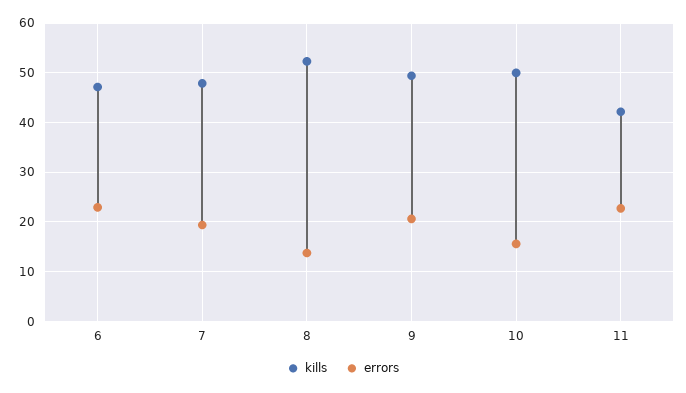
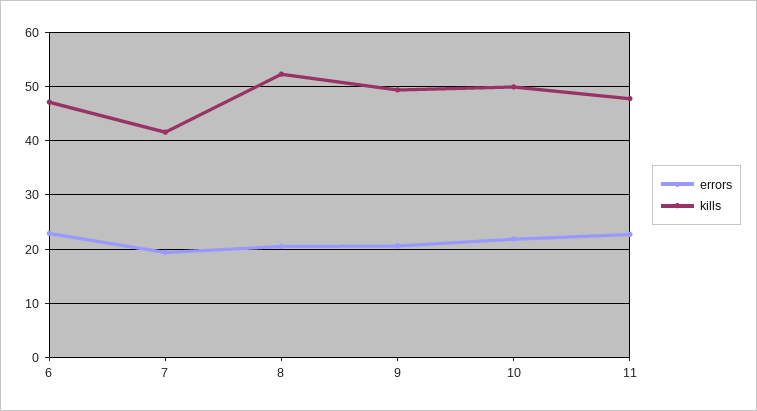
  {
    "kills": {
      "6": 48,
-     "7": 48,
+     "7": 42,
      "8": 52,
      "9": 50,
      "10": 50,
-     "11": 42
+     "11": 48
    },
    "errors": {
      "6": 22,
      "7": 20,
-     "8": 14,
+     "8": 20,
      "9": 20,
-     "10": 16,
+     "10": 22,
      "11": 22
    }
  }

